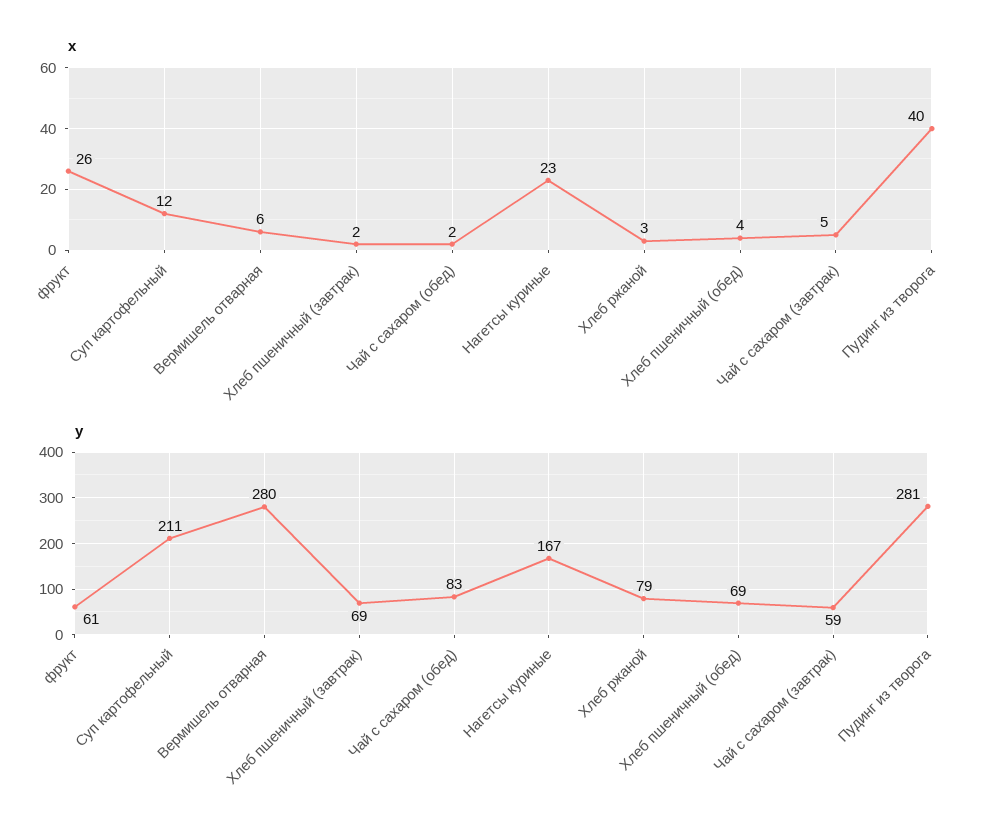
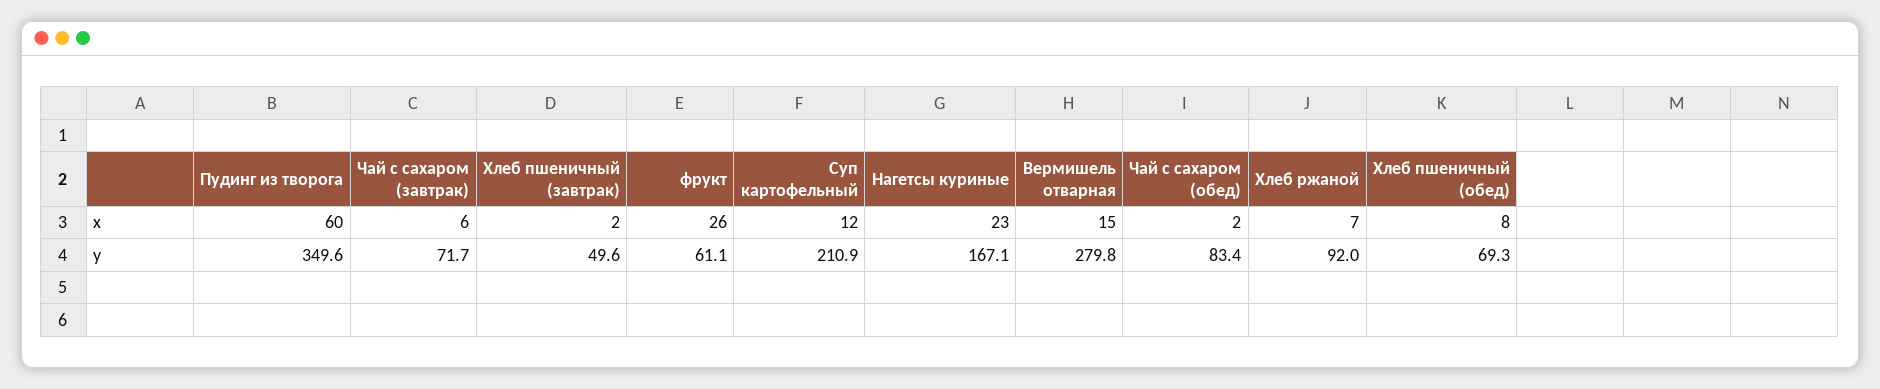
  {
    "x": {
      "фрукт": 26,
      "Суп картофельный": 12,
-     "Вермишель отварная": 6,
+     "Вермишель отварная": 15,
      "Хлеб пшеничный (завтрак)": 2,
      "Чай с сахаром (обед)": 2,
      "Нагетсы куриные": 23,
-     "Хлеб ржаной": 3,
+     "Хлеб ржаной": 7,
-     "Хлеб пшеничный (обед)": 4,
+     "Хлеб пшеничный (обед)": 8,
-     "Чай с сахаром (завтрак)": 5,
+     "Чай с сахаром (завтрак)": 6,
-     "Пудинг из творога": 40
+     "Пудинг из творога": 60
    },
    "y": {
      "фрукт": 61.1,
      "Суп картофельный": 210.9,
      "Вермишель отварная": 279.8,
-     "Хлеб пшеничный (завтрак)": 69,
+     "Хлеб пшеничный (завтрак)": 49.6,
      "Чай с сахаром (обед)": 83.4,
      "Нагетсы куриные": 167.1,
-     "Хлеб ржаной": 79,
+     "Хлеб ржаной": 92,
      "Хлеб пшеничный (обед)": 69.3,
-     "Чай с сахаром (завтрак)": 59,
+     "Чай с сахаром (завтрак)": 71.7,
-     "Пудинг из творога": 281
+     "Пудинг из творога": 349.6
    }
  }

